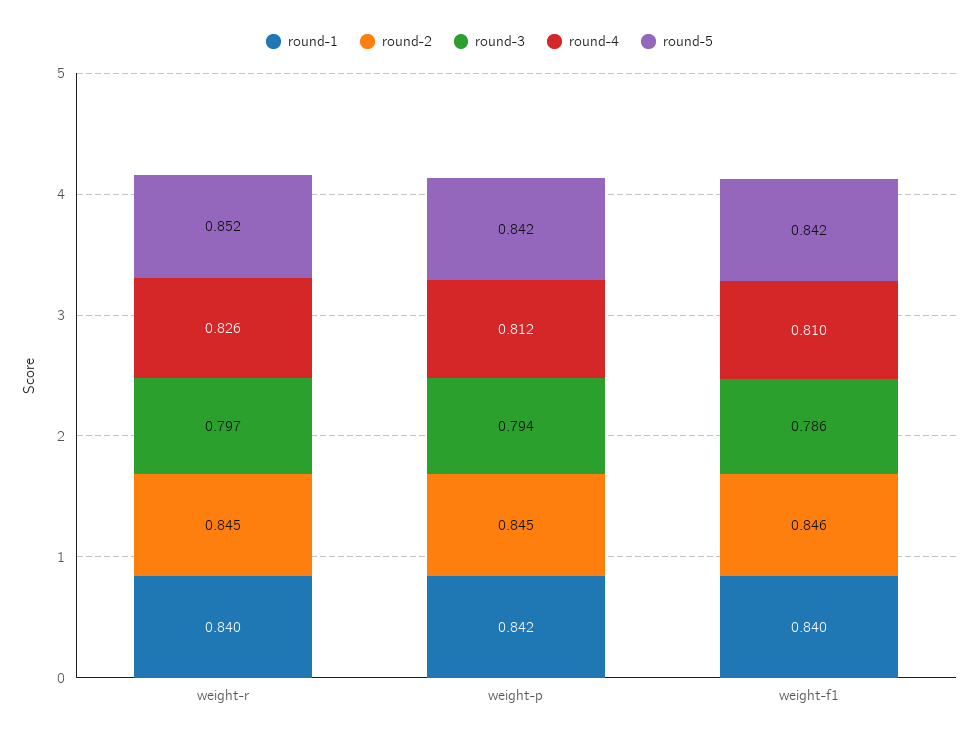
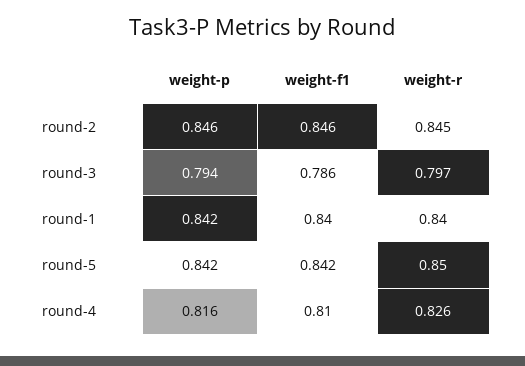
  {
    "round-1": {
      "weight-r": 0.84,
      "weight-p": 0.842,
      "weight-f1": 0.84
    },
    "round-2": {
      "weight-r": 0.845,
-     "weight-p": 0.845,
+     "weight-p": 0.846,
      "weight-f1": 0.846
    },
    "round-3": {
      "weight-r": 0.797,
      "weight-p": 0.794,
      "weight-f1": 0.786
    },
    "round-4": {
      "weight-r": 0.826,
-     "weight-p": 0.812,
+     "weight-p": 0.816,
      "weight-f1": 0.81
    },
    "round-5": {
-     "weight-r": 0.852,
+     "weight-r": 0.85,
      "weight-p": 0.842,
      "weight-f1": 0.842
    }
  }

